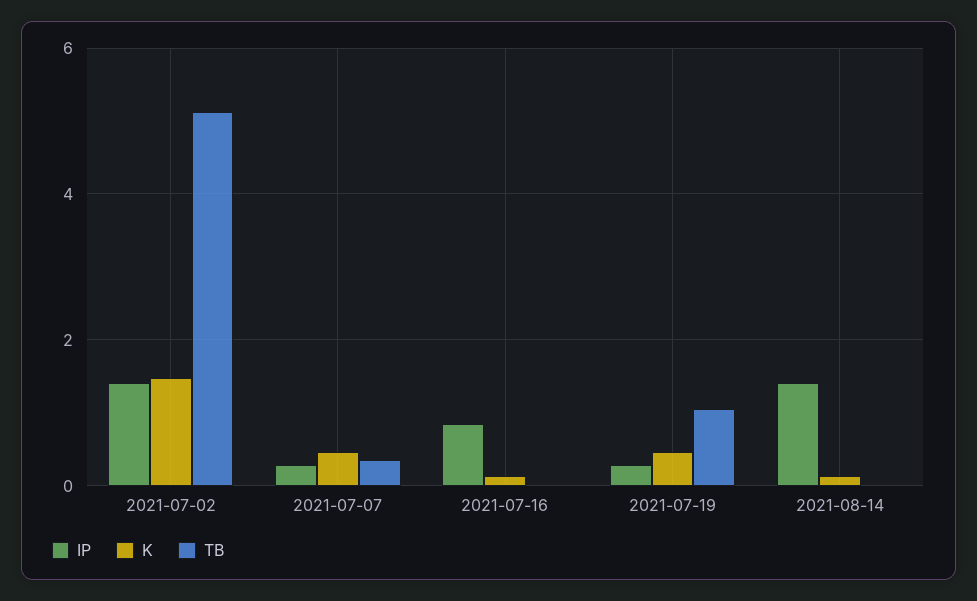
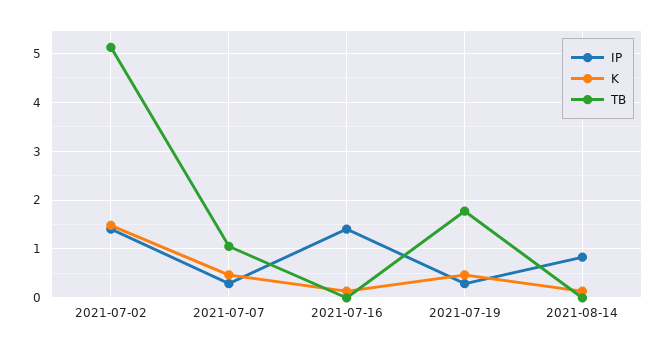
  {
    "IP": {
      "2021-07-02": 1.4,
      "2021-07-07": 0.2,
-     "2021-07-16": 0.8,
+     "2021-07-16": 1.4,
      "2021-07-19": 0.2,
-     "2021-08-14": 1.4
+     "2021-08-14": 0.8
    },
    "K": {
      "2021-07-02": 1.4,
      "2021-07-07": 0.4,
      "2021-07-16": 0.2,
      "2021-07-19": 0.4,
      "2021-08-14": 0.2
    },
    "TB": {
      "2021-07-02": 5.2,
-     "2021-07-07": 0.4,
+     "2021-07-07": 1,
      "2021-07-16": 0,
-     "2021-07-19": 1,
+     "2021-07-19": 1.8,
      "2021-08-14": 0
    }
  }

